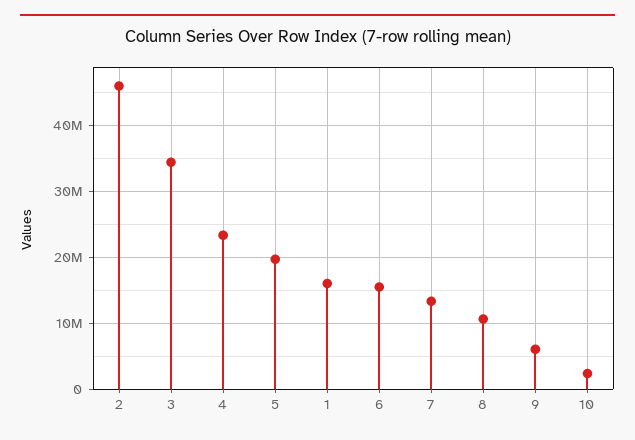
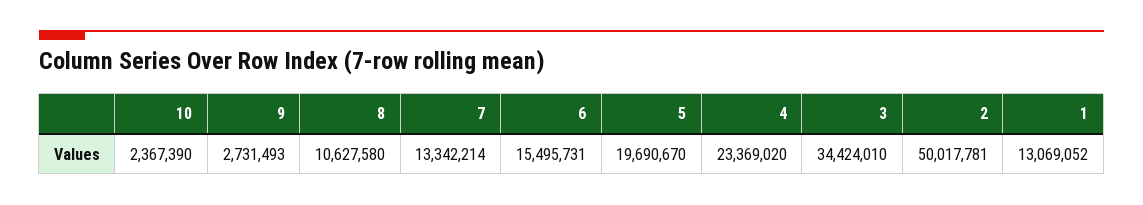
  {
-   "2": 46000000,
+   "2": 50017781,
    "3": 34424010,
    "4": 23369020,
    "5": 19690670,
-   "1": 16000000,
+   "1": 13069052,
    "6": 15495731,
    "7": 13342214,
    "8": 10627580,
-   "9": 6000000,
+   "9": 2731493,
    "10": 2367390
  }

